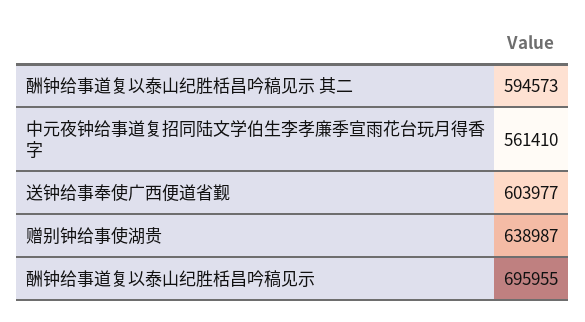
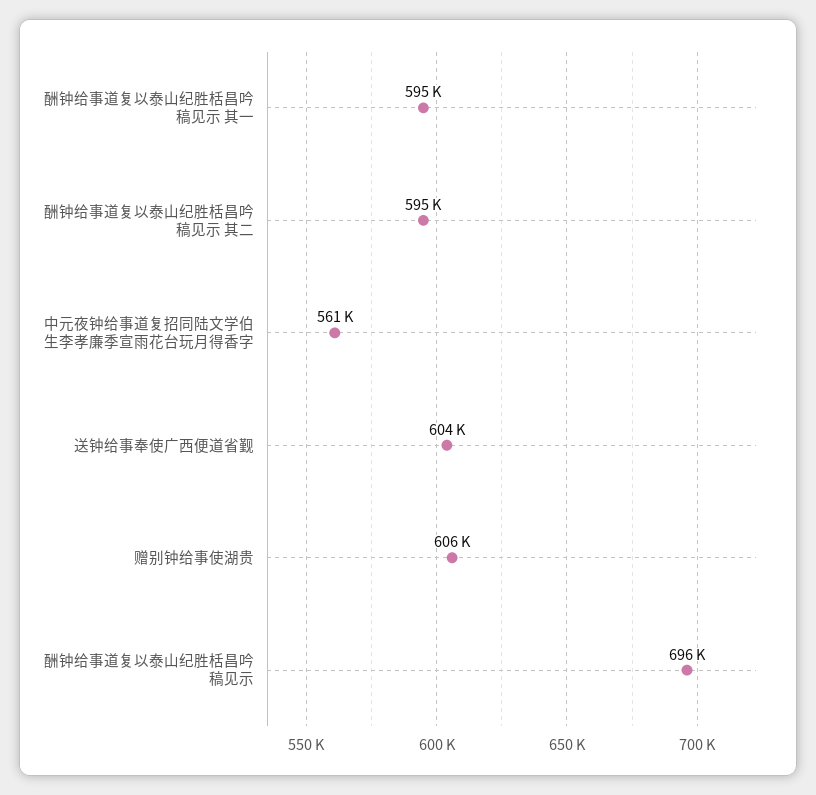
  {
    "酬钟给事道复以泰山纪胜栝昌吟稿见示 其二": 594573,
    "中元夜钟给事道复招同陆文学伯生李孝廉季宣雨花台玩月得香字": 561410,
    "送钟给事奉使广西便道省觐": 603977,
-   "赠别钟给事使湖贵": 638987,
+   "赠别钟给事使湖贵": 606000,
-   "酬钟给事道复以泰山纪胜栝昌吟稿见示": 695955
+   "酬钟给事道复以泰山纪胜栝昌吟稿见示": 695955,
+   "酬钟给事道复以泰山纪胜栝昌吟稿见示 其一": 595000
  }

